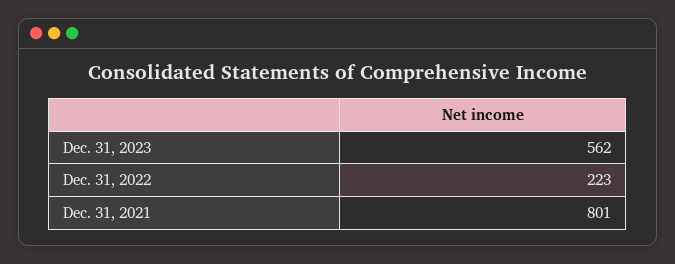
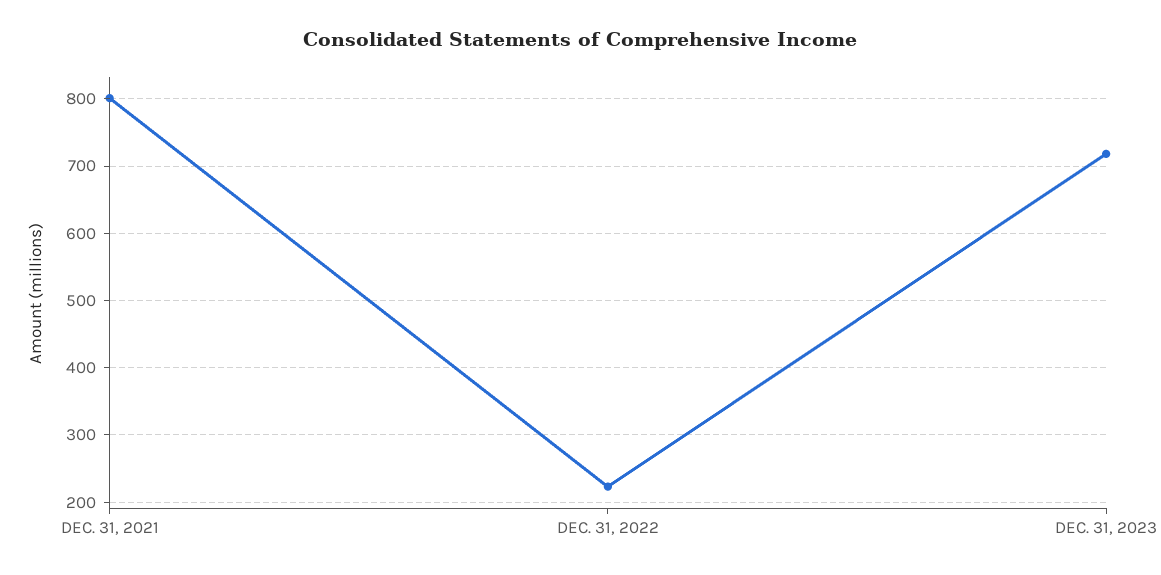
  {
-   "Dec. 31, 2023": 562,
+   "Dec. 31, 2023": 720,
    "Dec. 31, 2022": 223,
    "Dec. 31, 2021": 801
  }

